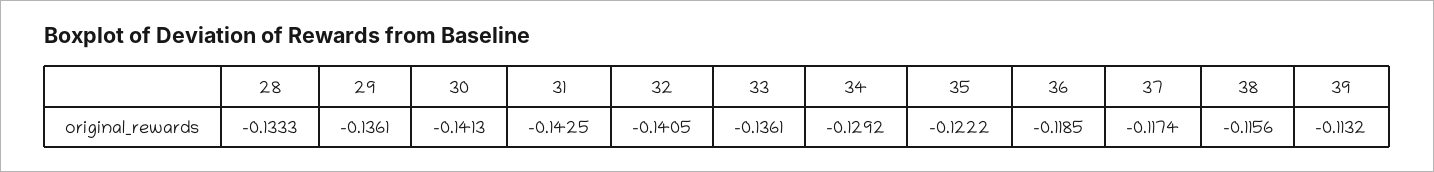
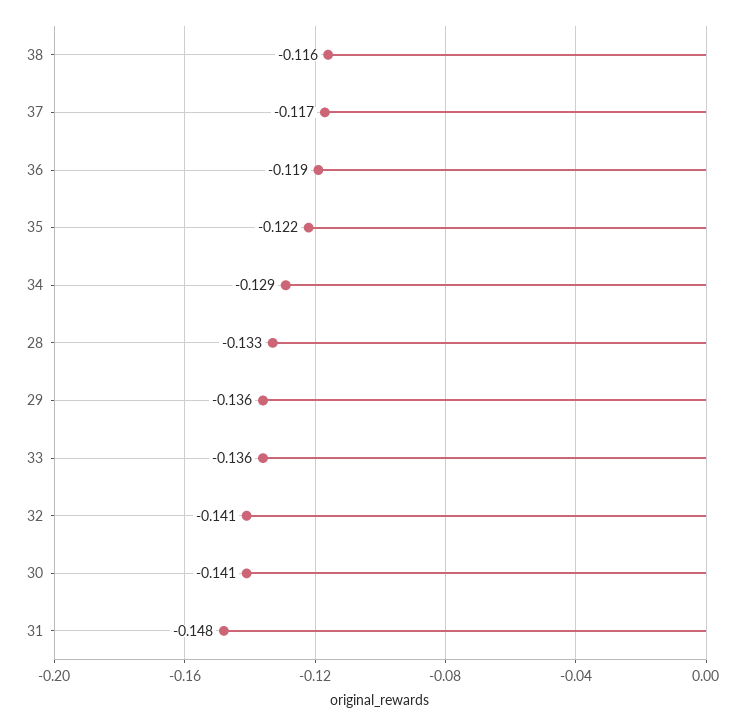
  {
    "28": -0.1333,
    "29": -0.1361,
    "30": -0.1413,
-   "31": -0.1425,
+   "31": -0.148,
    "32": -0.1405,
    "33": -0.1361,
    "34": -0.1292,
    "35": -0.1222,
    "36": -0.1185,
    "37": -0.1174,
-   "38": -0.1156,
+   "38": -0.1156
-   "39": -0.1132
  }

